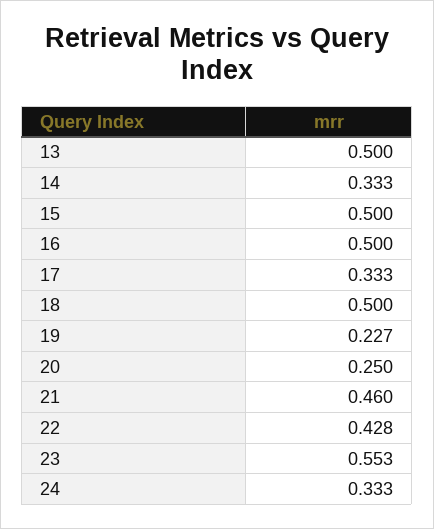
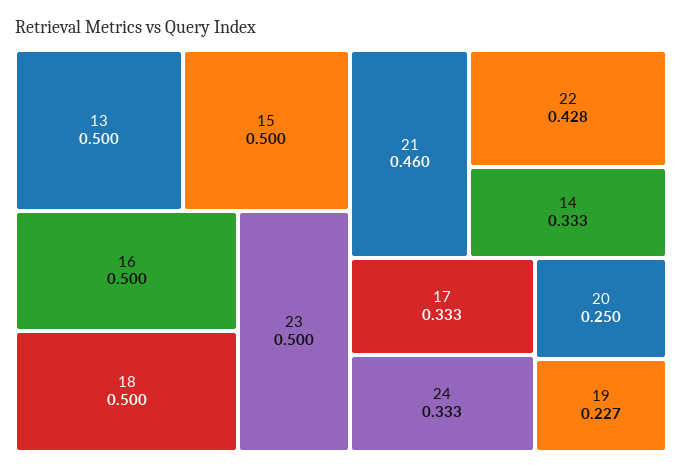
  {
    "13": 0.5,
    "14": 0.333,
    "15": 0.5,
    "16": 0.5,
    "17": 0.333,
    "18": 0.5,
    "19": 0.227,
    "20": 0.25,
    "21": 0.46,
    "22": 0.428,
-   "23": 0.553,
+   "23": 0.5,
    "24": 0.333
  }

